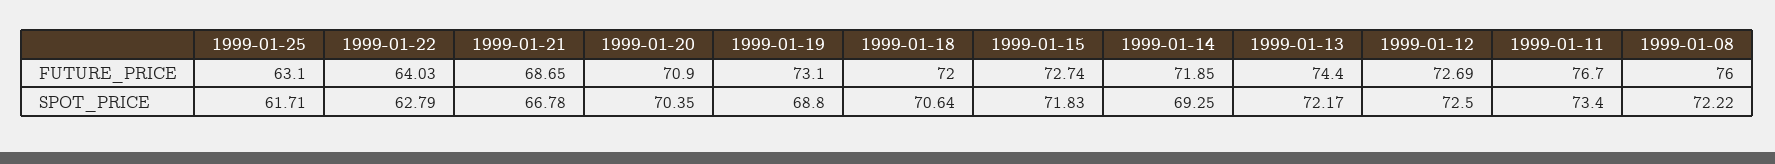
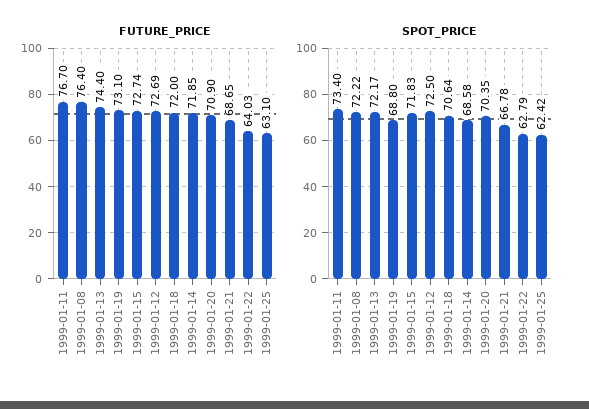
  {
    "FUTURE_PRICE": {
      "1999-01-25": 63.1,
      "1999-01-22": 64.03,
      "1999-01-21": 68.65,
      "1999-01-20": 70.9,
      "1999-01-19": 73.1,
      "1999-01-18": 72,
      "1999-01-15": 72.74,
      "1999-01-14": 71.85,
      "1999-01-13": 74.4,
      "1999-01-12": 72.69,
      "1999-01-11": 76.7,
-     "1999-01-08": 76
+     "1999-01-08": 76.4
    },
    "SPOT_PRICE": {
-     "1999-01-25": 61.71,
+     "1999-01-25": 62.42,
      "1999-01-22": 62.79,
      "1999-01-21": 66.78,
      "1999-01-20": 70.35,
      "1999-01-19": 68.8,
      "1999-01-18": 70.64,
      "1999-01-15": 71.83,
-     "1999-01-14": 69.25,
+     "1999-01-14": 68.58,
      "1999-01-13": 72.17,
      "1999-01-12": 72.5,
      "1999-01-11": 73.4,
      "1999-01-08": 72.22
    }
  }

